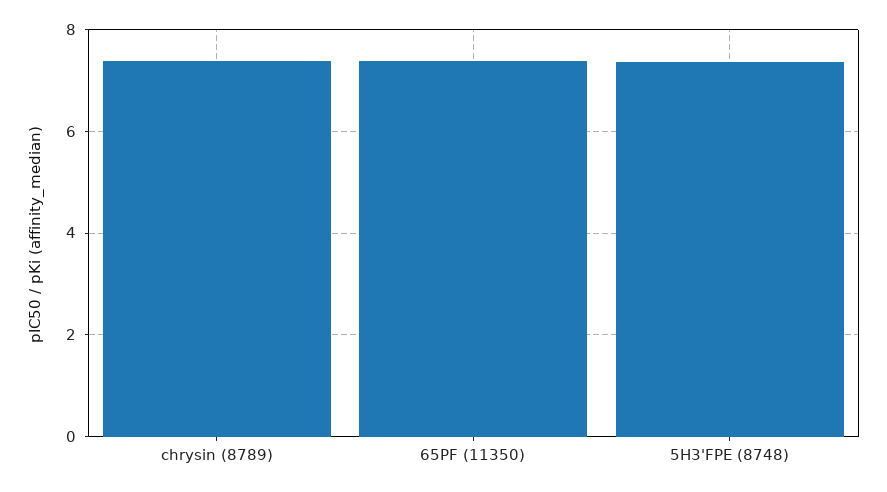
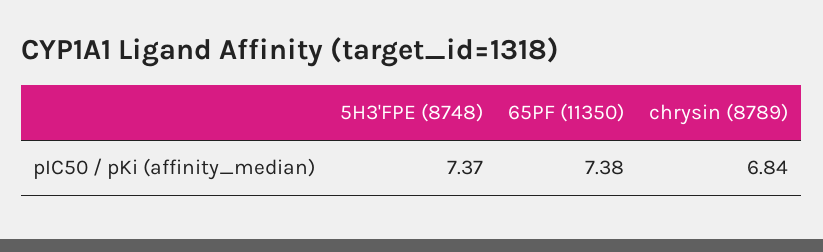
  {
-   "chrysin (8789)": 7.4,
+   "chrysin (8789)": 6.84,
    "65PF (11350)": 7.38,
    "5H3'FPE (8748)": 7.37
  }

